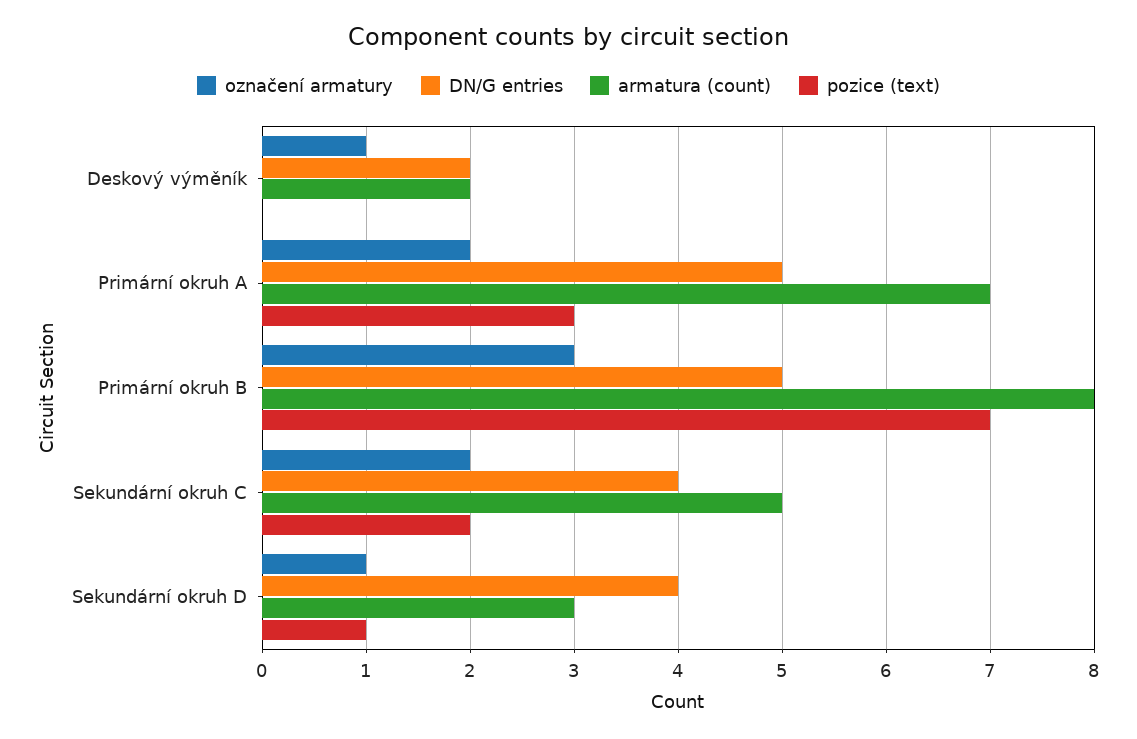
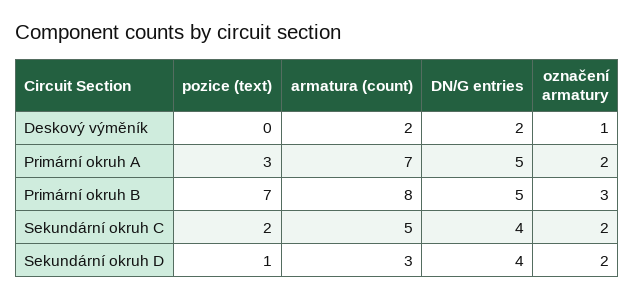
  {
    "označení armatury": {
      "Deskový výměník": 1,
      "Primární okruh A": 2,
      "Primární okruh B": 3,
      "Sekundární okruh C": 2,
-     "Sekundární okruh D": 1
+     "Sekundární okruh D": 2
    },
    "DN/G entries": {
      "Deskový výměník": 2,
      "Primární okruh A": 5,
      "Primární okruh B": 5,
      "Sekundární okruh C": 4,
      "Sekundární okruh D": 4
    },
    "armatura (count)": {
      "Deskový výměník": 2,
      "Primární okruh A": 7,
      "Primární okruh B": 8,
      "Sekundární okruh C": 5,
      "Sekundární okruh D": 3
    },
    "pozice (text)": {
      "Deskový výměník": 0,
      "Primární okruh A": 3,
      "Primární okruh B": 7,
      "Sekundární okruh C": 2,
      "Sekundární okruh D": 1
    }
  }

